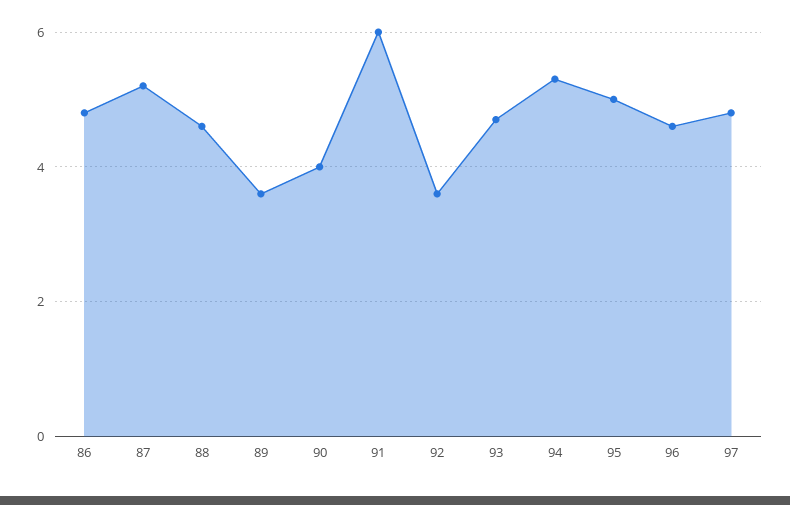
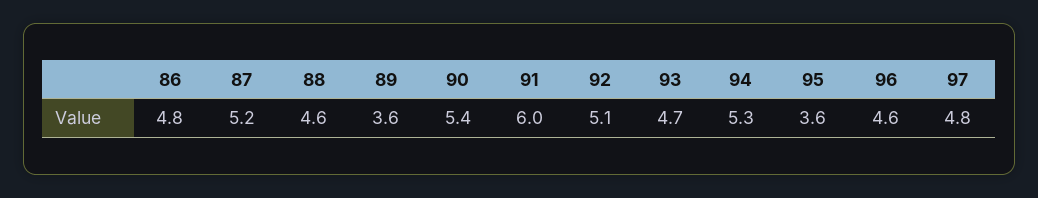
  {
    "86": 4.8,
    "87": 5.2,
    "88": 4.6,
    "89": 3.6,
-   "90": 4,
+   "90": 5.4,
    "91": 6,
-   "92": 3.5,
+   "92": 5.1,
    "93": 4.7,
    "94": 5.3,
-   "95": 5,
+   "95": 3.6,
    "96": 4.6,
    "97": 4.8
  }

